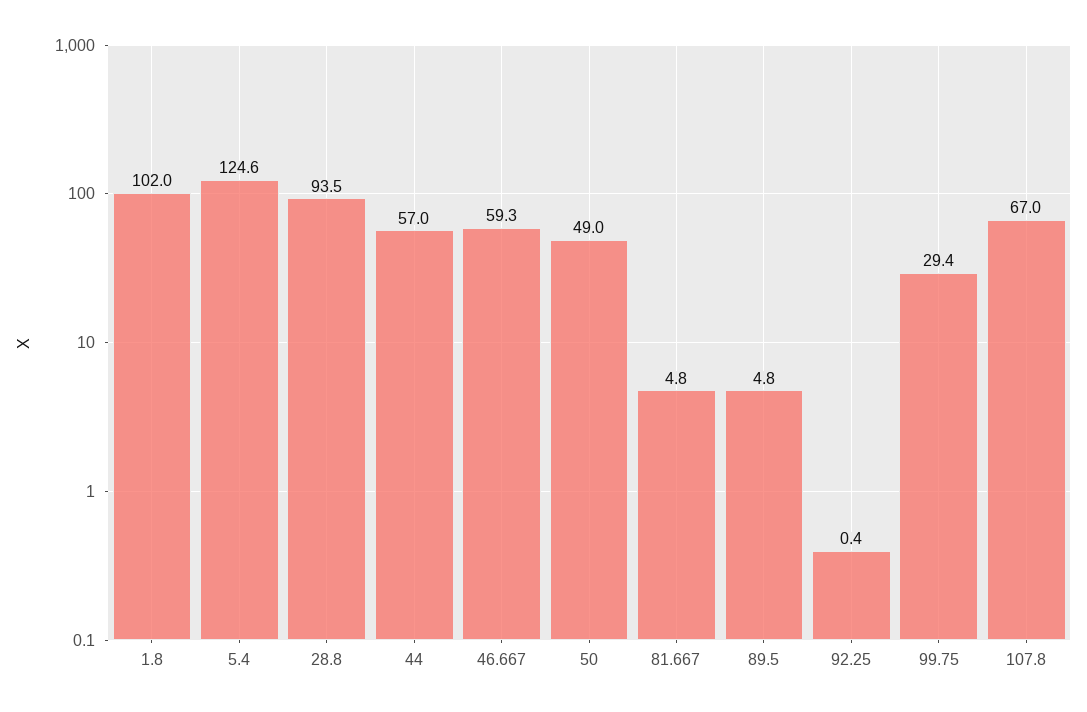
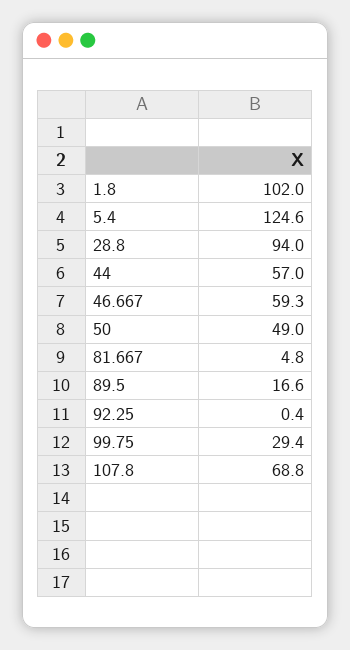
  {
    "1.8": 102,
    "5.4": 124.6,
-   "28.8": 93.5,
+   "28.8": 94,
    "44": 57,
    "46.667": 59.3,
    "50": 49,
    "81.667": 4.8,
-   "89.5": 4.8,
+   "89.5": 16.6,
    "92.25": 0.4,
    "99.75": 29.4,
-   "107.8": 67
+   "107.8": 68.8
  }

